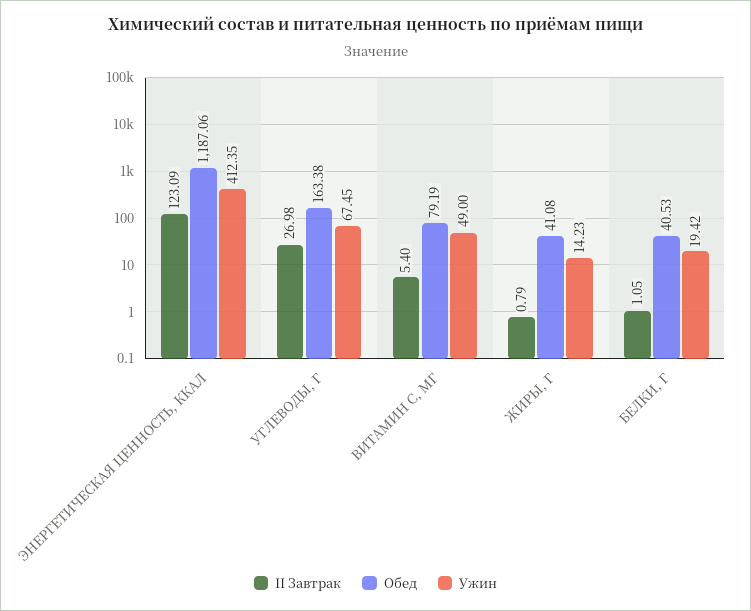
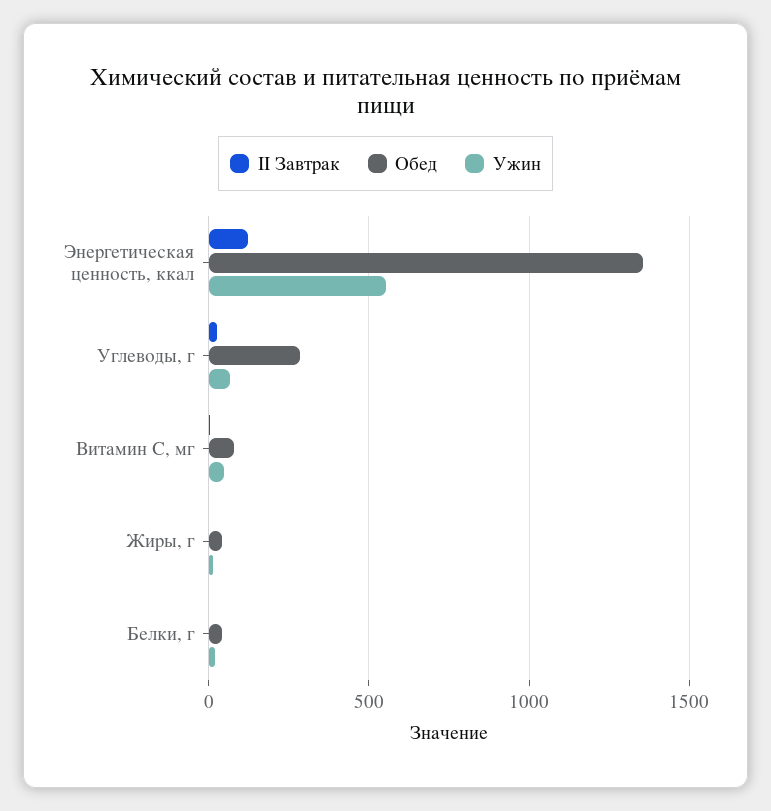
  {
    "II Завтрак": {
      "ЭНЕРГЕТИЧЕСКАЯ ЦЕННОСТЬ, ККАЛ": 123.09,
      "УГЛЕВОДЫ, Г": 26.98,
      "ВИТАМИН С, МГ": 5.4,
      "ЖИРЫ, Г": 0.79,
      "БЕЛКИ, Г": 1.05
    },
    "Обед": {
-     "ЭНЕРГЕТИЧЕСКАЯ ЦЕННОСТЬ, ККАЛ": 1187.06,
+     "ЭНЕРГЕТИЧЕСКАЯ ЦЕННОСТЬ, ККАЛ": 1350,
-     "УГЛЕВОДЫ, Г": 163.38,
+     "УГЛЕВОДЫ, Г": 300,
      "ВИТАМИН С, МГ": 79.19,
      "ЖИРЫ, Г": 41.08,
      "БЕЛКИ, Г": 40.53
    },
    "Ужин": {
-     "ЭНЕРГЕТИЧЕСКАЯ ЦЕННОСТЬ, ККАЛ": 412.35,
+     "ЭНЕРГЕТИЧЕСКАЯ ЦЕННОСТЬ, ККАЛ": 550,
      "УГЛЕВОДЫ, Г": 67.45,
      "ВИТАМИН С, МГ": 49,
      "ЖИРЫ, Г": 14.23,
      "БЕЛКИ, Г": 19.42
    }
  }

